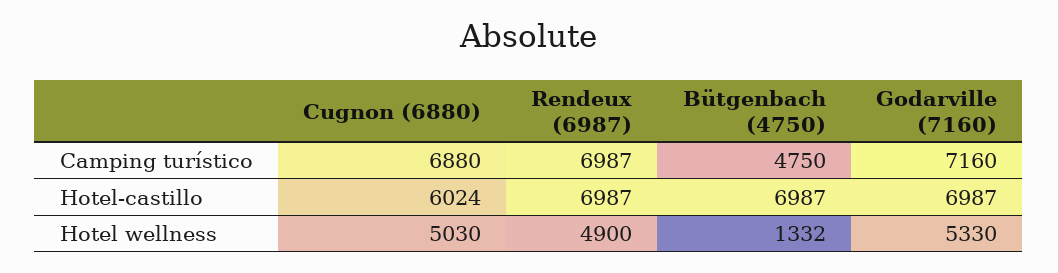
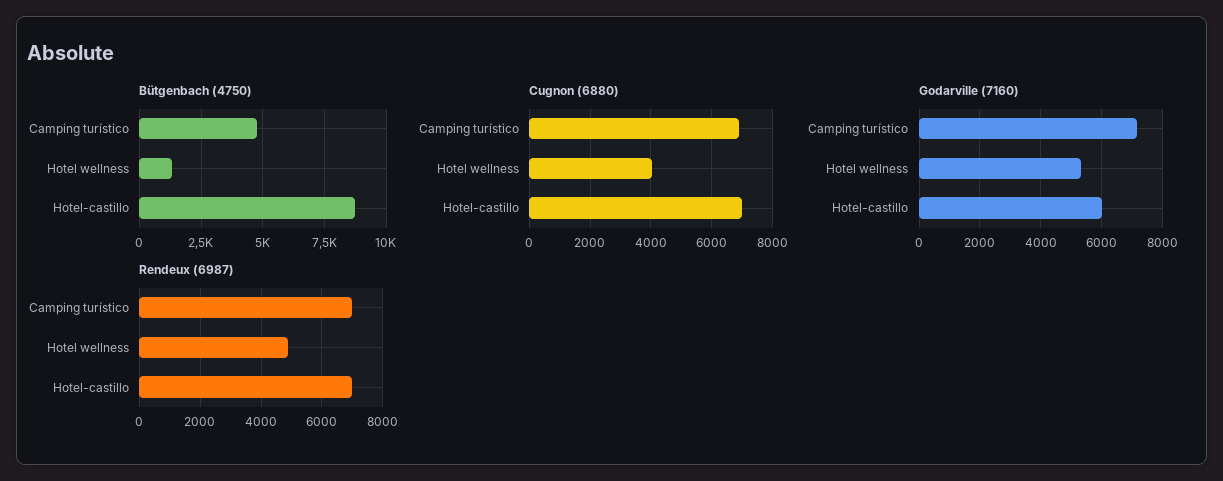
  {
    "Cugnon (6880)": {
      "Camping turístico": 6880,
-     "Hotel-castillo": 6024,
+     "Hotel-castillo": 7000,
-     "Hotel wellness": 5030
+     "Hotel wellness": 4000
    },
    "Rendeux (6987)": {
      "Camping turístico": 6987,
      "Hotel-castillo": 6987,
      "Hotel wellness": 4900
    },
    "Bütgenbach (4750)": {
      "Camping turístico": 4750,
-     "Hotel-castillo": 6987,
+     "Hotel-castillo": 8750,
      "Hotel wellness": 1332
    },
    "Godarville (7160)": {
      "Camping turístico": 7160,
-     "Hotel-castillo": 6987,
+     "Hotel-castillo": 6000,
      "Hotel wellness": 5330
    }
  }

